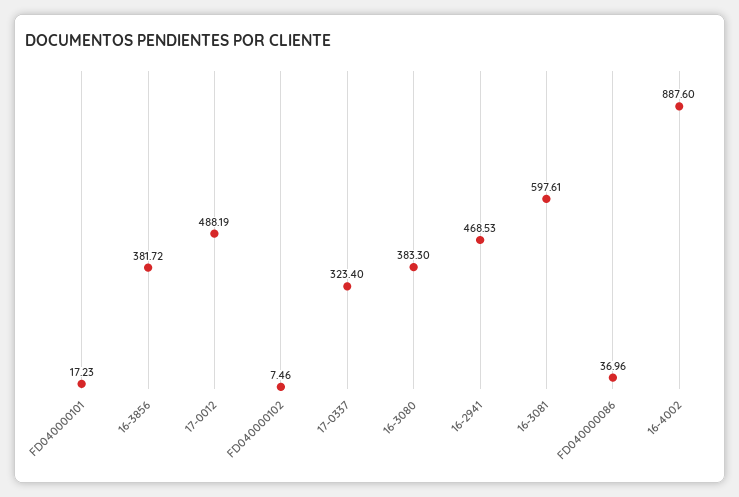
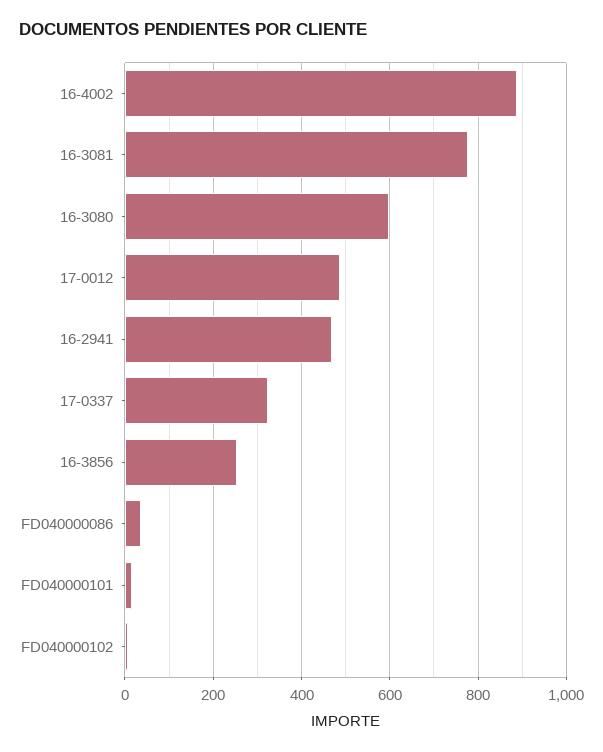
  {
    "FD040000101": 17.23,
-   "16-3856": 381.72,
+   "16-3856": 260,
    "17-0012": 488.19,
    "FD040000102": 7.46,
    "17-0337": 323.4,
-   "16-3080": 383.3,
+   "16-3080": 600,
    "16-2941": 468.53,
-   "16-3081": 597.61,
+   "16-3081": 780,
    "FD040000086": 36.96,
    "16-4002": 887.6
  }

